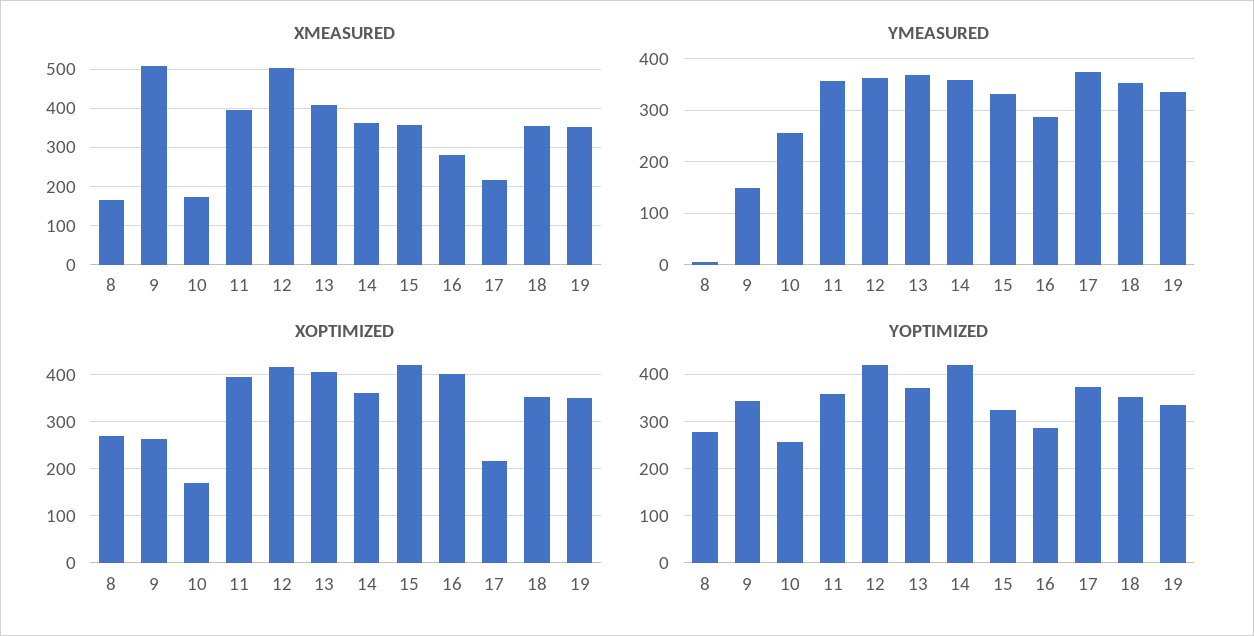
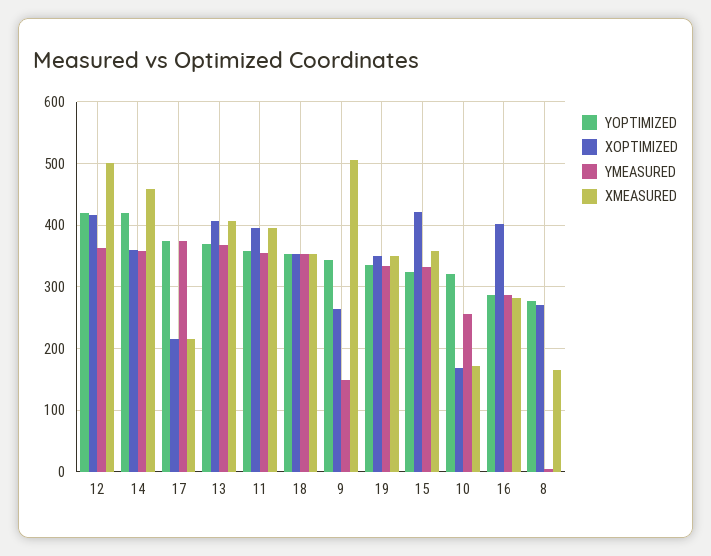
  {
    "XMEASURED": {
      "8": 160,
      "9": 510,
      "10": 170,
      "11": 400,
      "12": 500,
      "13": 410,
-     "14": 360,
+     "14": 460,
      "15": 360,
      "16": 280,
      "17": 220,
      "18": 350,
      "19": 350
    },
    "YMEASURED": {
      "8": 0,
      "9": 150,
      "10": 260,
      "11": 360,
      "12": 360,
      "13": 370,
      "14": 360,
      "15": 330,
      "16": 290,
      "17": 370,
      "18": 350,
      "19": 330
    },
    "XOPTIMIZED": {
      "8": 270,
      "9": 260,
      "10": 170,
      "11": 400,
      "12": 420,
      "13": 410,
      "14": 360,
      "15": 420,
      "16": 400,
      "17": 220,
      "18": 350,
      "19": 350
    },
    "YOPTIMIZED": {
      "8": 280,
      "9": 340,
-     "10": 260,
+     "10": 320,
      "11": 360,
      "12": 420,
      "13": 370,
      "14": 420,
      "15": 320,
      "16": 290,
      "17": 370,
      "18": 350,
      "19": 340
    }
  }

